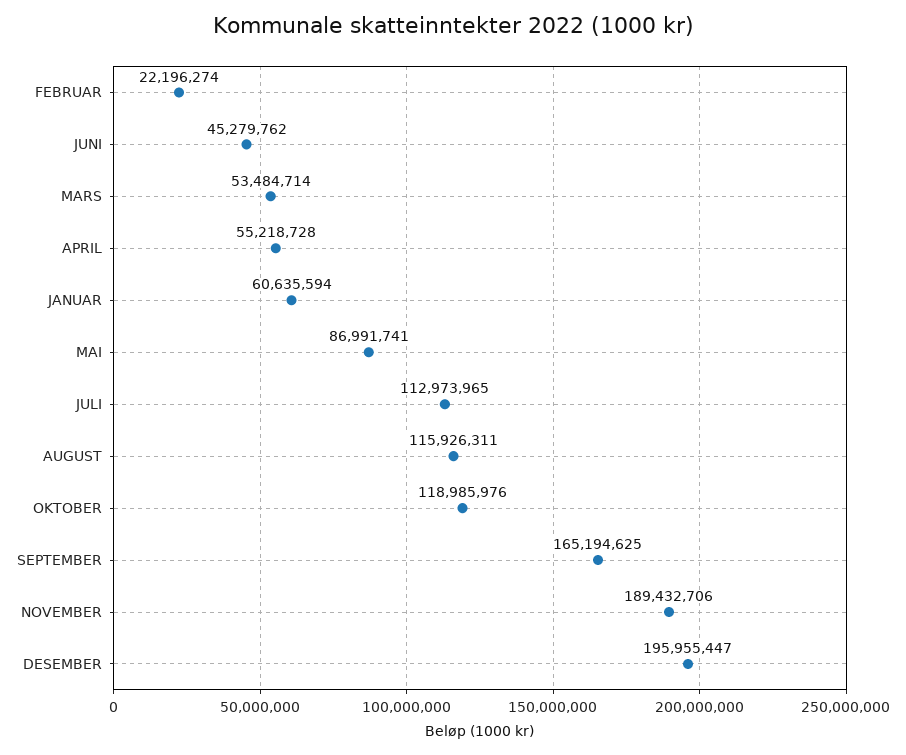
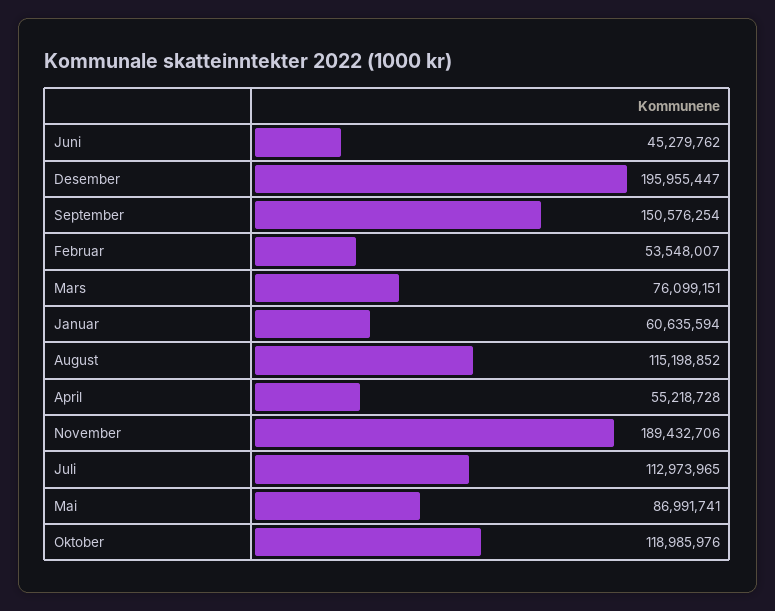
  {
-   "FEBRUAR": 22196274,
+   "FEBRUAR": 53548007,
    "JUNI": 45279762,
-   "MARS": 53484714,
+   "MARS": 76099151,
    "APRIL": 55218728,
    "JANUAR": 60635594,
    "MAI": 86991741,
    "JULI": 112973965,
-   "AUGUST": 115926311,
+   "AUGUST": 115198852,
    "OKTOBER": 118985976,
-   "SEPTEMBER": 165194625,
+   "SEPTEMBER": 150576254,
    "NOVEMBER": 189432706,
    "DESEMBER": 195955447
  }

